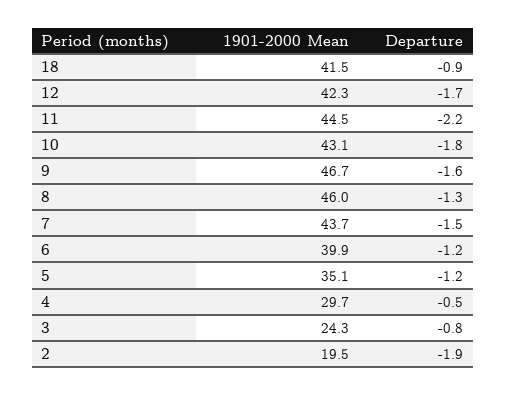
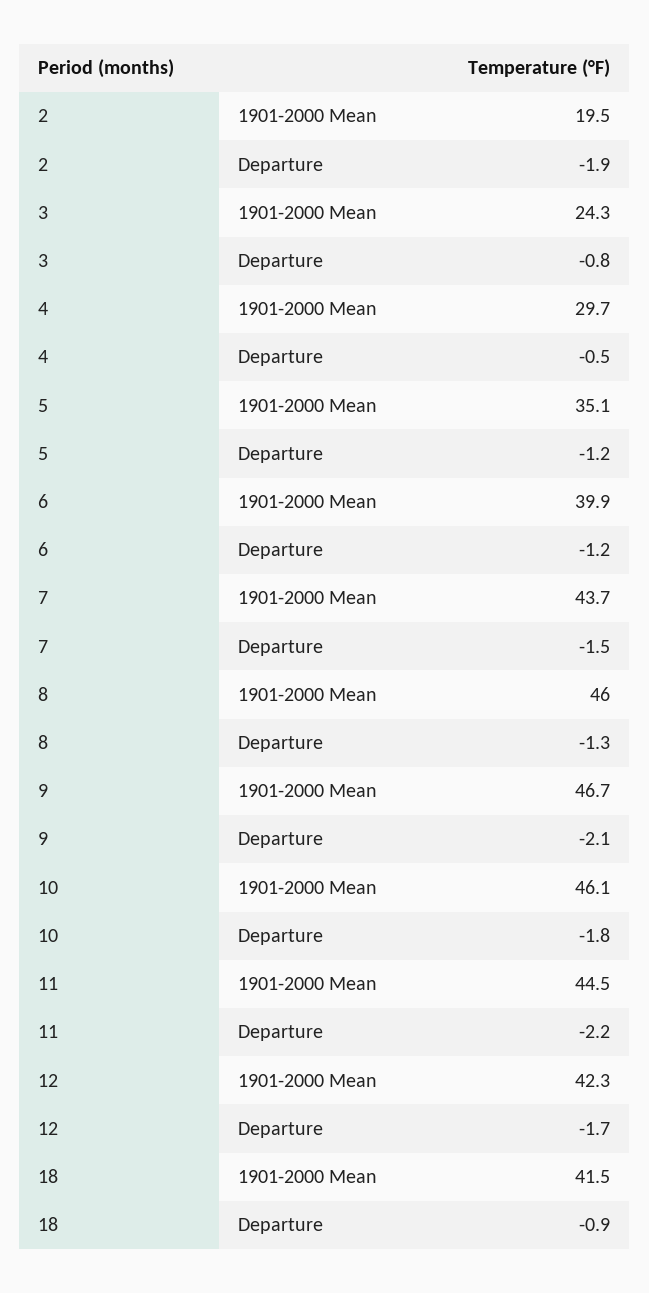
  {
    "1901-2000 Mean": {
      "18": 41.5,
      "12": 42.3,
      "11": 44.5,
-     "10": 43.1,
+     "10": 46.1,
      "9": 46.7,
      "8": 46,
      "7": 43.7,
      "6": 39.9,
      "5": 35.1,
      "4": 29.7,
      "3": 24.3,
      "2": 19.5
    },
    "Departure": {
      "18": -0.9,
      "12": -1.7,
      "11": -2.2,
      "10": -1.8,
-     "9": -1.6,
+     "9": -2.1,
      "8": -1.3,
      "7": -1.5,
      "6": -1.2,
      "5": -1.2,
      "4": -0.5,
      "3": -0.8,
      "2": -1.9
    }
  }

